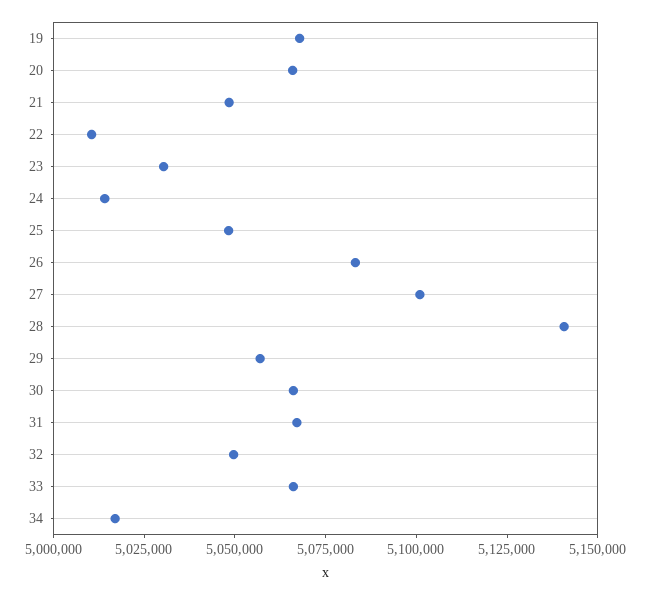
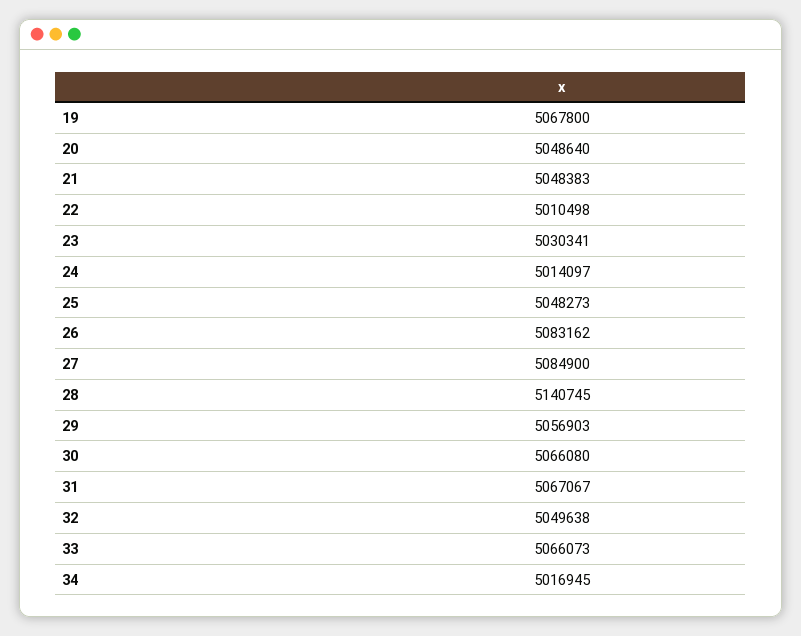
  {
    "19": 5067800,
-   "20": 5065000,
+   "20": 5048640,
    "21": 5048383,
    "22": 5010498,
    "23": 5030341,
    "24": 5014097,
    "25": 5048273,
    "26": 5083162,
-   "27": 5100000,
+   "27": 5084900,
    "28": 5140745,
    "29": 5056903,
    "30": 5066080,
    "31": 5067067,
    "32": 5049638,
    "33": 5066073,
    "34": 5016945
  }

